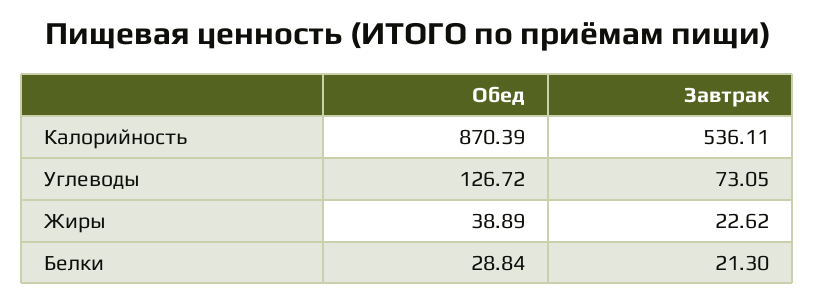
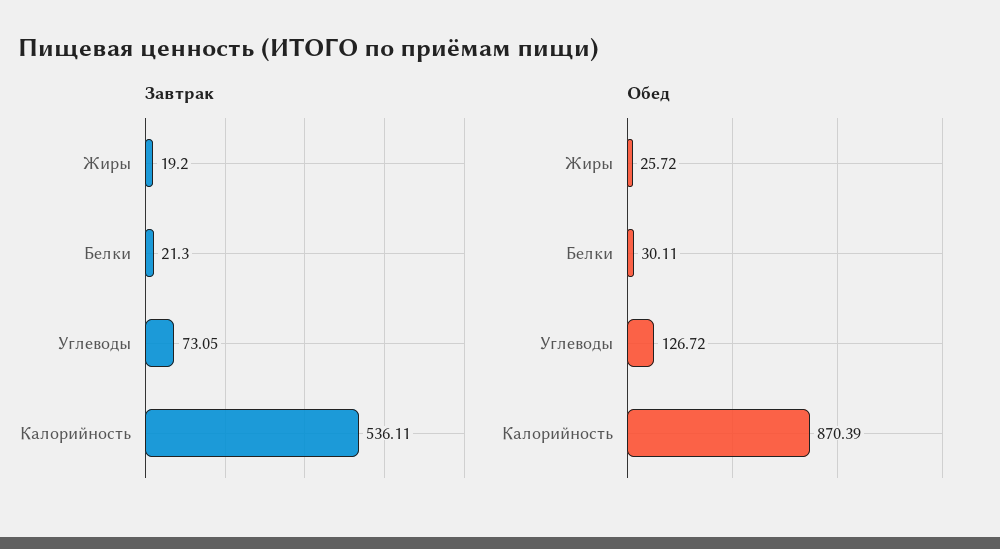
  {
    "Обед": {
      "Калорийность": 870.39,
      "Углеводы": 126.72,
-     "Жиры": 38.89,
+     "Жиры": 25.72,
-     "Белки": 28.84
+     "Белки": 30.11
    },
    "Завтрак": {
      "Калорийность": 536.11,
      "Углеводы": 73.05,
-     "Жиры": 22.62,
+     "Жиры": 19.2,
      "Белки": 21.3
    }
  }

